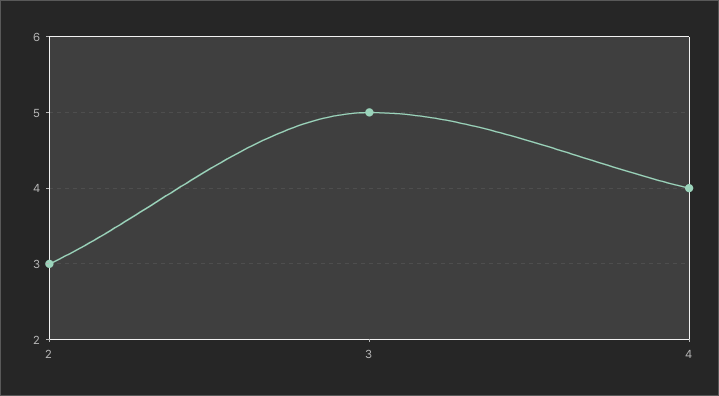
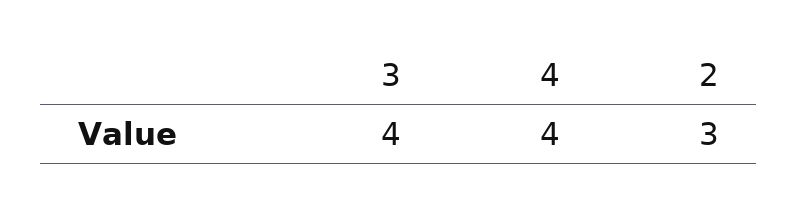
  {
    "2": 3,
-   "3": 5,
+   "3": 4,
    "4": 4
  }

